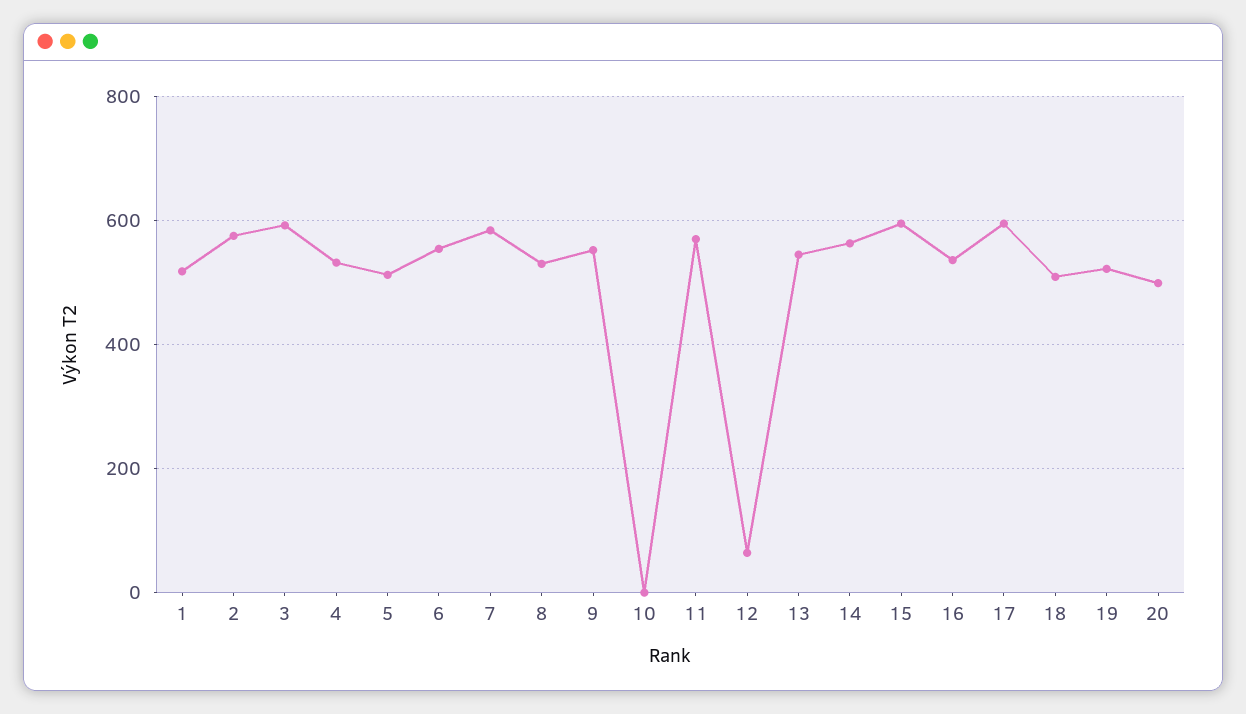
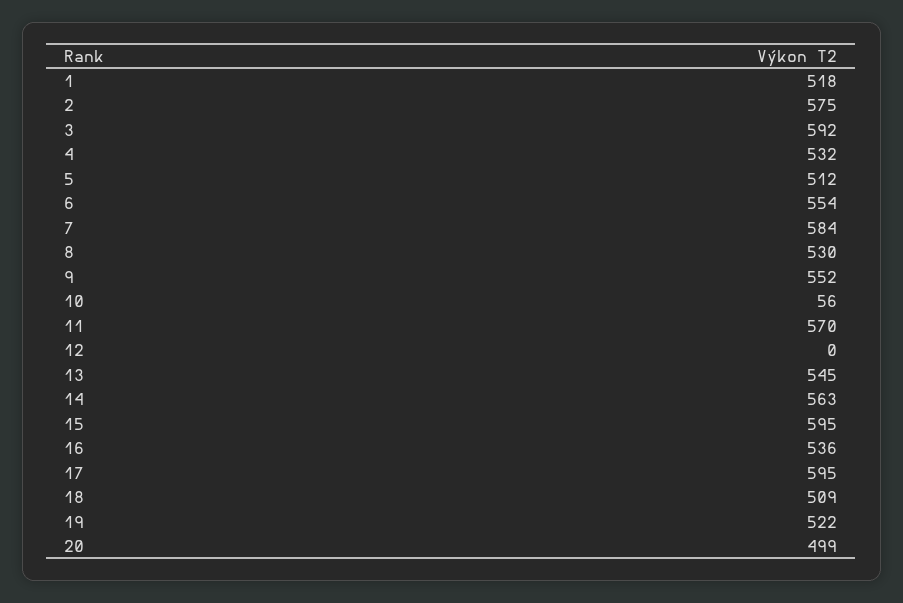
  {
    "1": 518,
    "2": 575,
    "3": 592,
    "4": 532,
    "5": 512,
    "6": 554,
    "7": 584,
    "8": 530,
    "9": 552,
-   "10": 0,
+   "10": 56,
    "11": 570,
-   "12": 60,
+   "12": 0,
    "13": 545,
    "14": 563,
    "15": 595,
    "16": 536,
    "17": 595,
    "18": 509,
    "19": 522,
    "20": 499
  }

